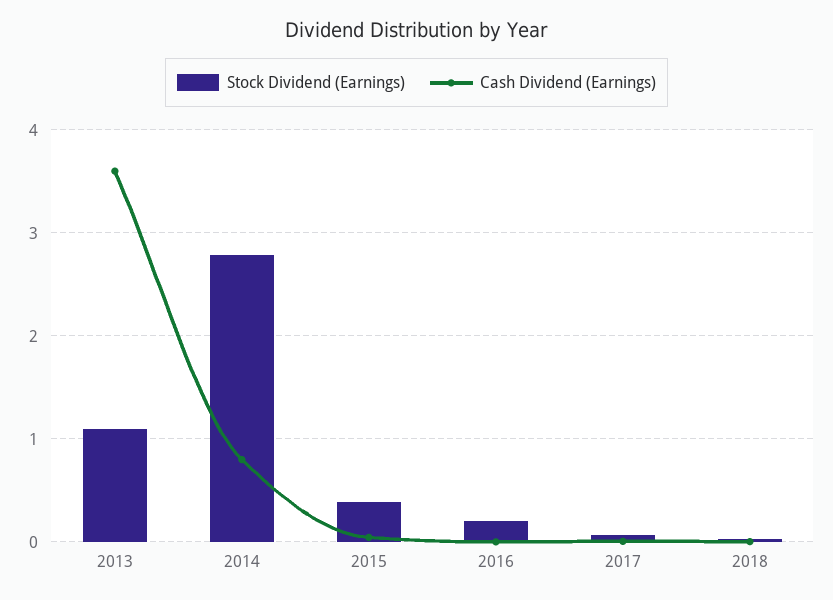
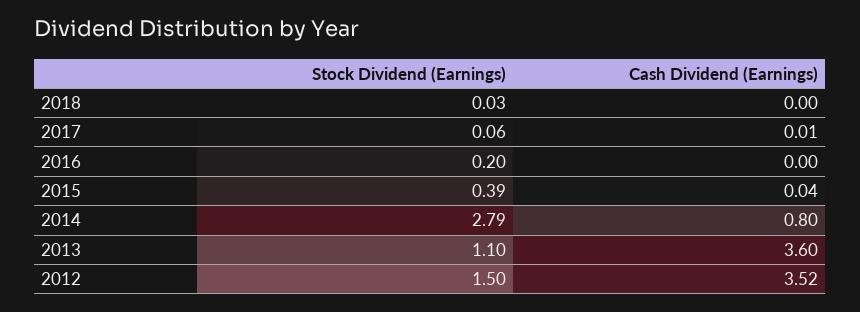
  {
    "Stock Dividend (Earnings)": {
      "2013": 1.1,
      "2014": 2.79,
      "2015": 0.39,
      "2016": 0.2,
      "2017": 0.06,
-     "2018": 0.03
+     "2018": 0.03,
+     "2012": 1.5
    },
    "Cash Dividend (Earnings)": {
      "2013": 3.6,
      "2014": 0.8,
      "2015": 0.04,
      "2016": 0,
      "2017": 0.01,
-     "2018": 0
+     "2018": 0,
+     "2012": 3.52
    }
  }

